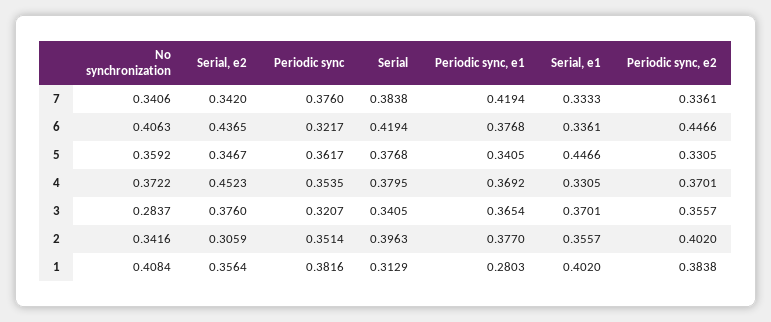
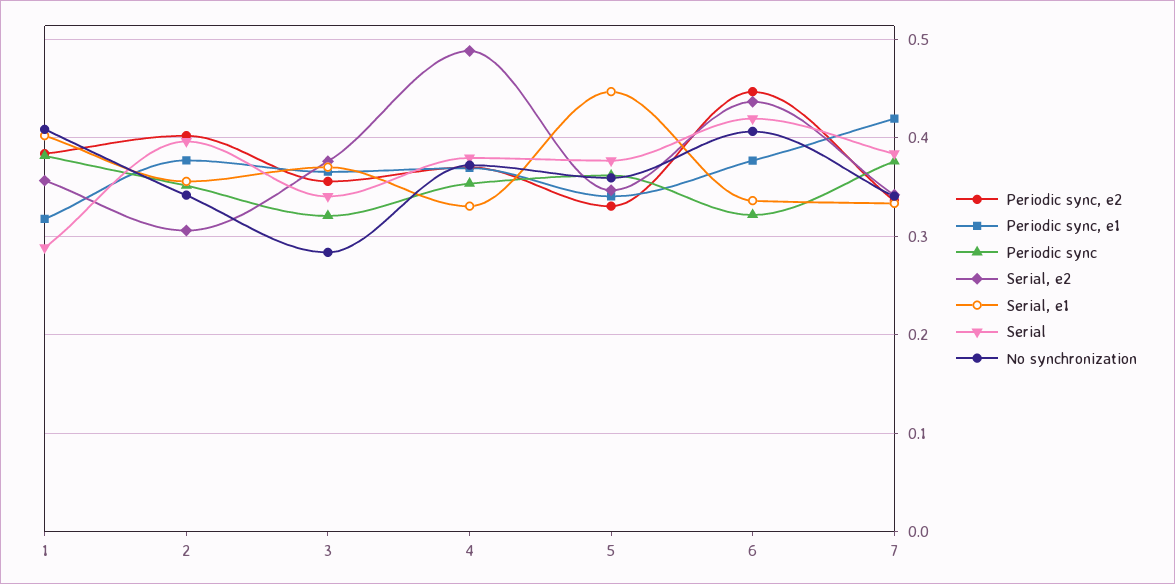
  {
    "No synchronization": {
      "7": 0.3406,
      "6": 0.4063,
      "5": 0.3592,
      "4": 0.3722,
      "3": 0.2837,
      "2": 0.3416,
      "1": 0.4084
    },
    "Serial, e2": {
      "7": 0.342,
      "6": 0.4365,
      "5": 0.3467,
-     "4": 0.4523,
+     "4": 0.49,
      "3": 0.376,
      "2": 0.3059,
      "1": 0.3564
    },
    "Periodic sync": {
      "7": 0.376,
      "6": 0.3217,
      "5": 0.3617,
      "4": 0.3535,
      "3": 0.3207,
      "2": 0.3514,
      "1": 0.3816
    },
    "Serial": {
      "7": 0.3838,
      "6": 0.4194,
      "5": 0.3768,
      "4": 0.3795,
      "3": 0.3405,
      "2": 0.3963,
-     "1": 0.3129
+     "1": 0.29
    },
    "Periodic sync, e1": {
      "7": 0.4194,
      "6": 0.3768,
      "5": 0.3405,
      "4": 0.3692,
      "3": 0.3654,
      "2": 0.377,
-     "1": 0.2803
+     "1": 0.32
    },
    "Serial, e1": {
      "7": 0.3333,
      "6": 0.3361,
      "5": 0.4466,
      "4": 0.3305,
      "3": 0.3701,
      "2": 0.3557,
      "1": 0.402
    },
    "Periodic sync, e2": {
      "7": 0.3361,
      "6": 0.4466,
      "5": 0.3305,
      "4": 0.3701,
      "3": 0.3557,
      "2": 0.402,
      "1": 0.3838
    }
  }

